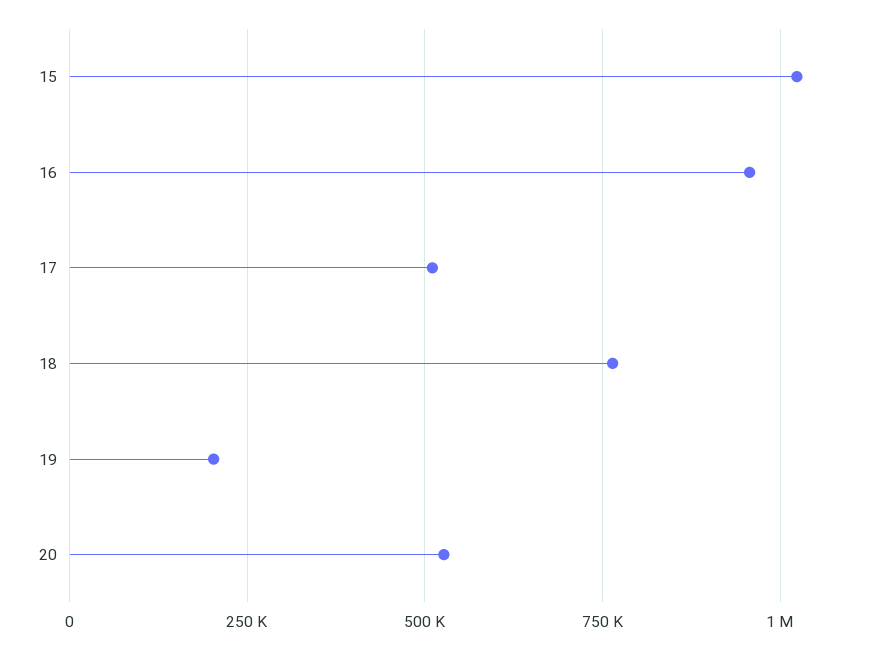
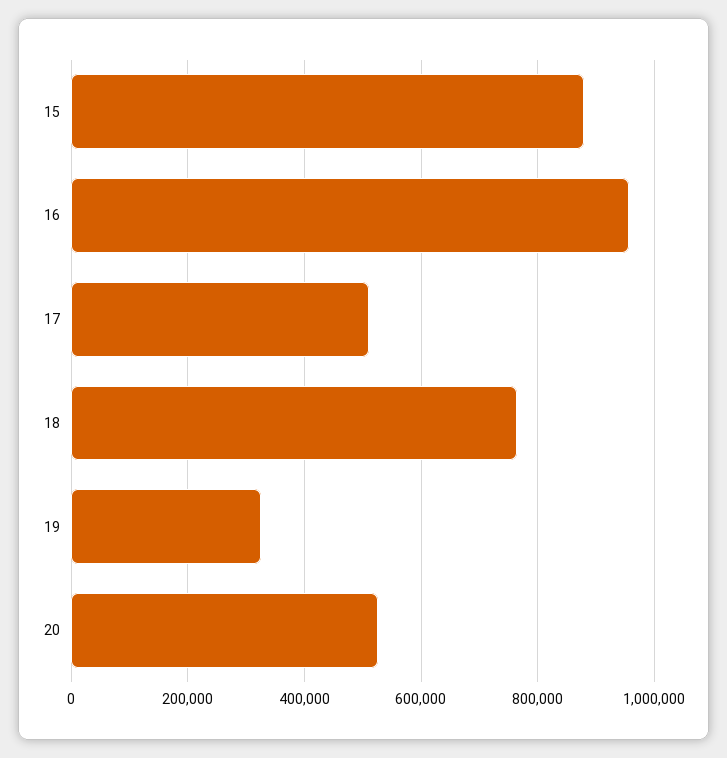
  {
-   "15": 1025000,
+   "15": 880000,
    "16": 960000,
    "17": 520000,
    "18": 760000,
-   "19": 200000,
+   "19": 320000,
    "20": 520000
  }

